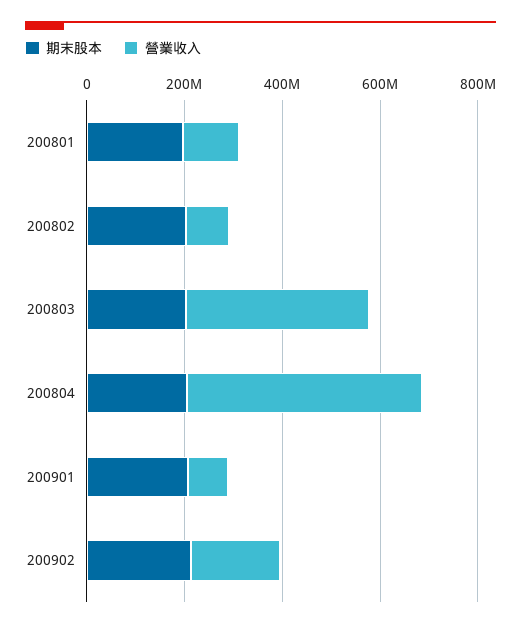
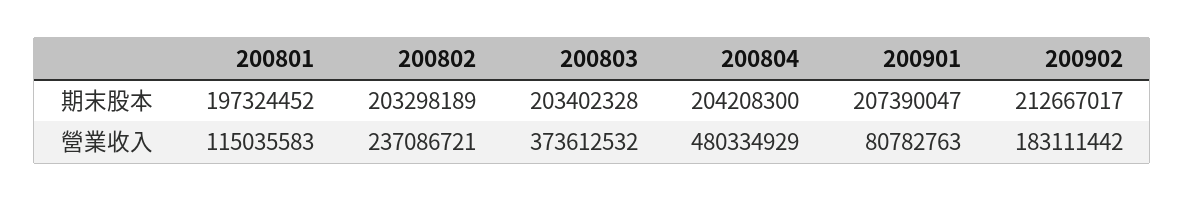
  {
    "期末股本": {
      "200801": 197324452,
      "200802": 203298189,
      "200803": 203402328,
      "200804": 204208300,
      "200901": 207390047,
      "200902": 212667017
    },
    "營業收入": {
      "200801": 115035583,
-     "200802": 100000000,
+     "200802": 237086721,
      "200803": 373612532,
      "200804": 480334929,
      "200901": 80782763,
      "200902": 183111442
    }
  }

